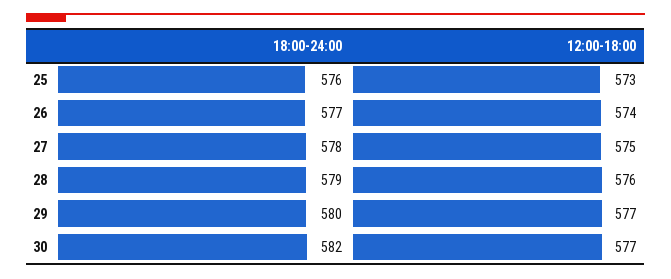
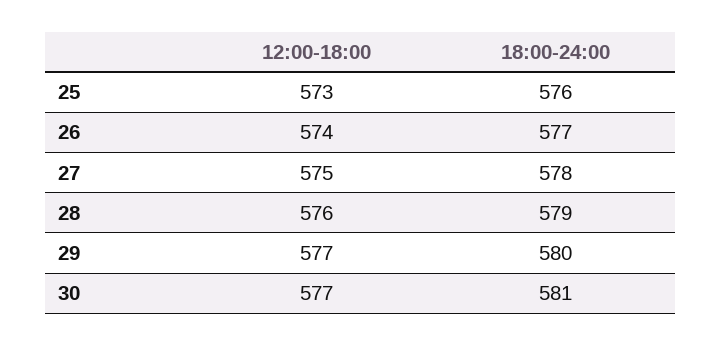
  {
    "18:00-24:00": {
      "25": 576,
      "26": 577,
      "27": 578,
      "28": 579,
      "29": 580,
-     "30": 582
+     "30": 581
    },
    "12:00-18:00": {
      "25": 573,
      "26": 574,
      "27": 575,
      "28": 576,
      "29": 577,
      "30": 577
    }
  }

